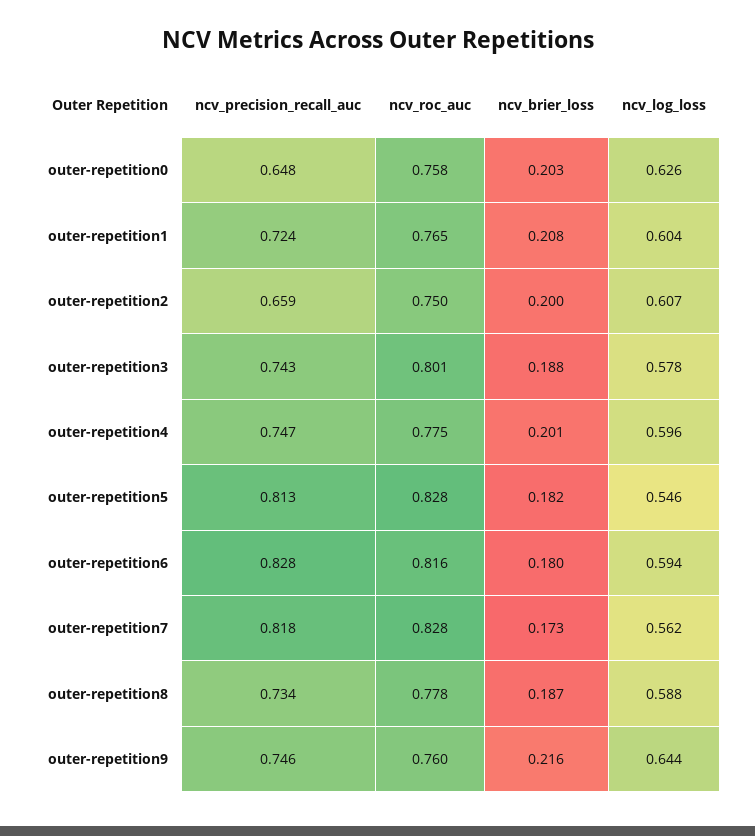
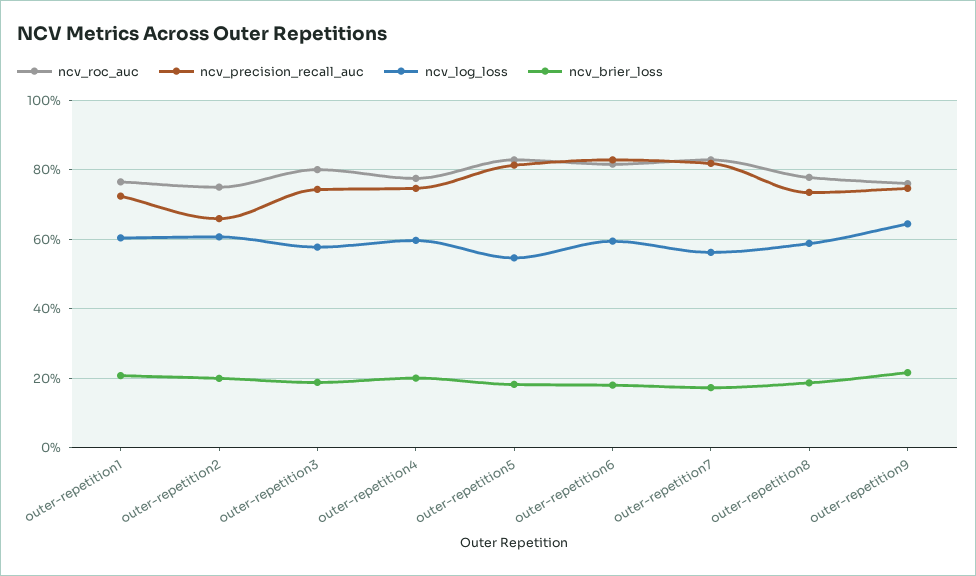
  {
    "ncv_precision_recall_auc": {
-     "outer-repetition0": 0.648,
      "outer-repetition1": 0.724,
      "outer-repetition2": 0.659,
      "outer-repetition3": 0.743,
      "outer-repetition4": 0.747,
      "outer-repetition5": 0.813,
      "outer-repetition6": 0.828,
      "outer-repetition7": 0.818,
      "outer-repetition8": 0.734,
      "outer-repetition9": 0.746
    },
    "ncv_roc_auc": {
-     "outer-repetition0": 0.758,
      "outer-repetition1": 0.765,
      "outer-repetition2": 0.75,
      "outer-repetition3": 0.801,
      "outer-repetition4": 0.775,
      "outer-repetition5": 0.828,
      "outer-repetition6": 0.816,
      "outer-repetition7": 0.828,
      "outer-repetition8": 0.778,
      "outer-repetition9": 0.76
    },
    "ncv_brier_loss": {
-     "outer-repetition0": 0.203,
      "outer-repetition1": 0.208,
      "outer-repetition2": 0.2,
      "outer-repetition3": 0.188,
      "outer-repetition4": 0.201,
      "outer-repetition5": 0.182,
      "outer-repetition6": 0.18,
      "outer-repetition7": 0.173,
      "outer-repetition8": 0.187,
      "outer-repetition9": 0.216
    },
    "ncv_log_loss": {
-     "outer-repetition0": 0.626,
      "outer-repetition1": 0.604,
      "outer-repetition2": 0.607,
      "outer-repetition3": 0.578,
      "outer-repetition4": 0.596,
      "outer-repetition5": 0.546,
      "outer-repetition6": 0.594,
      "outer-repetition7": 0.562,
      "outer-repetition8": 0.588,
      "outer-repetition9": 0.644
    }
  }

